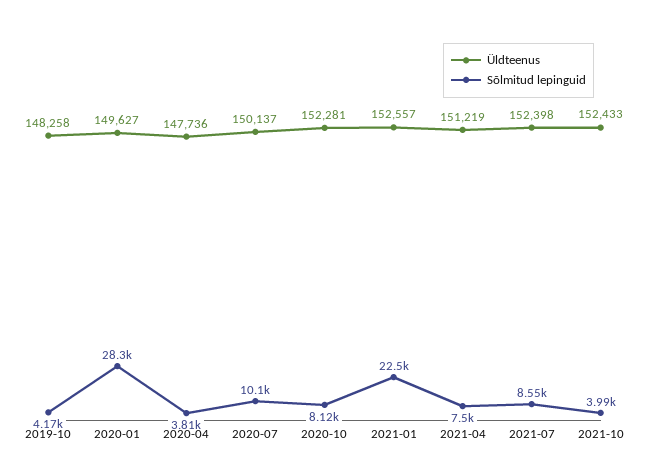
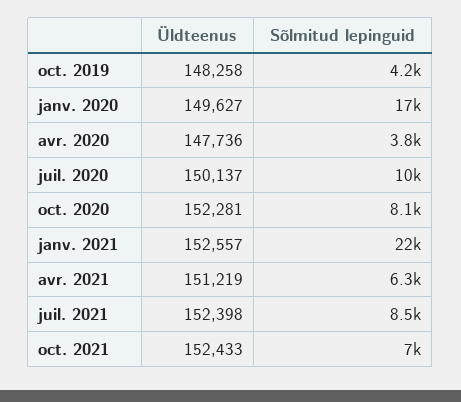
  {
    "Üldteenus": {
      "2019-10": 148258,
      "2020-01": 149627,
      "2020-04": 147736,
      "2020-07": 150137,
      "2020-10": 152281,
      "2021-01": 152557,
      "2021-04": 151219,
      "2021-07": 152398,
      "2021-10": 152433
    },
    "Sõlmitud lepinguid": {
      "2019-10": 4170,
-     "2020-01": 28300,
+     "2020-01": 17000,
      "2020-04": 3810,
      "2020-07": 10100,
      "2020-10": 8120,
      "2021-01": 22500,
-     "2021-04": 7500,
+     "2021-04": 6300,
      "2021-07": 8550,
-     "2021-10": 3990
+     "2021-10": 7000
    }
  }

